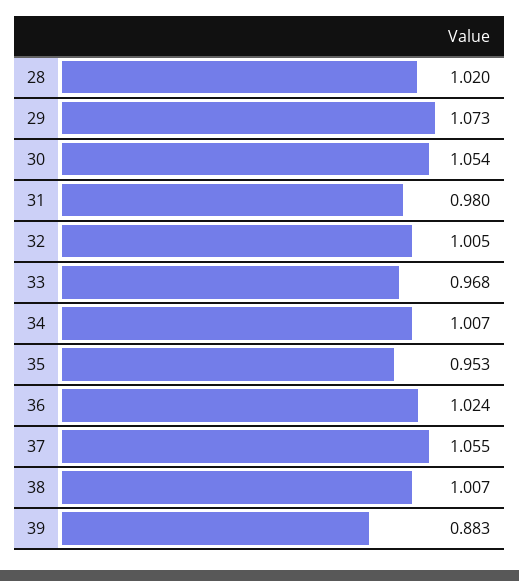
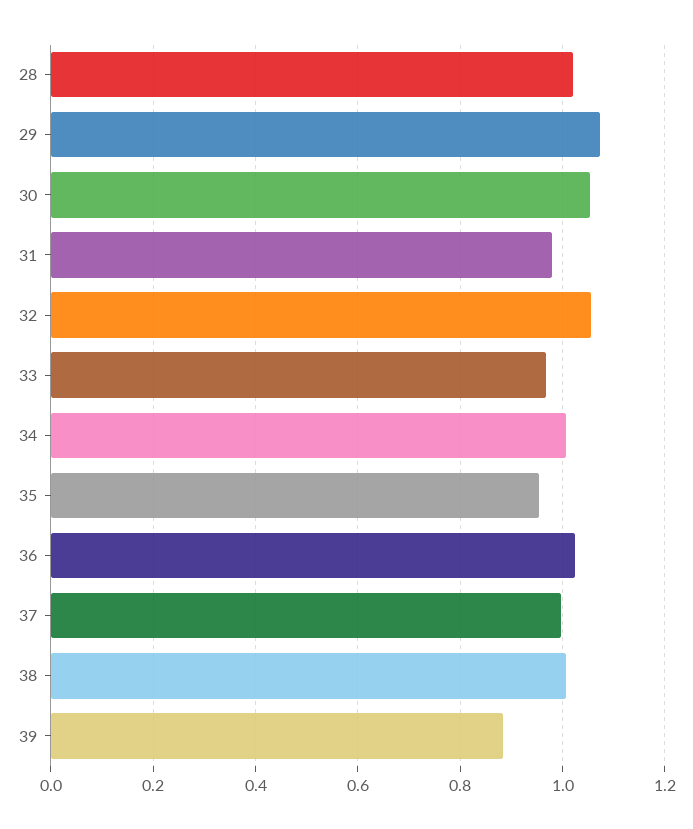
  {
    "28": 1.02,
    "29": 1.073,
    "30": 1.054,
    "31": 0.98,
-   "32": 1.005,
+   "32": 1.06,
    "33": 0.968,
    "34": 1.007,
    "35": 0.953,
    "36": 1.024,
-   "37": 1.055,
+   "37": 1,
    "38": 1.007,
    "39": 0.883
  }

